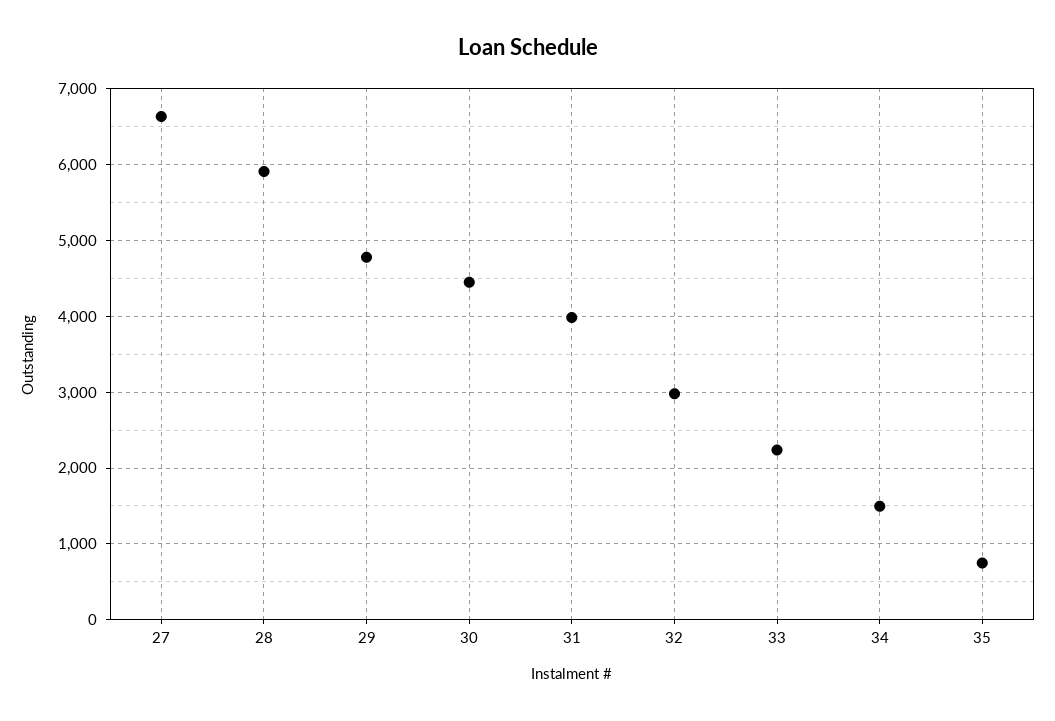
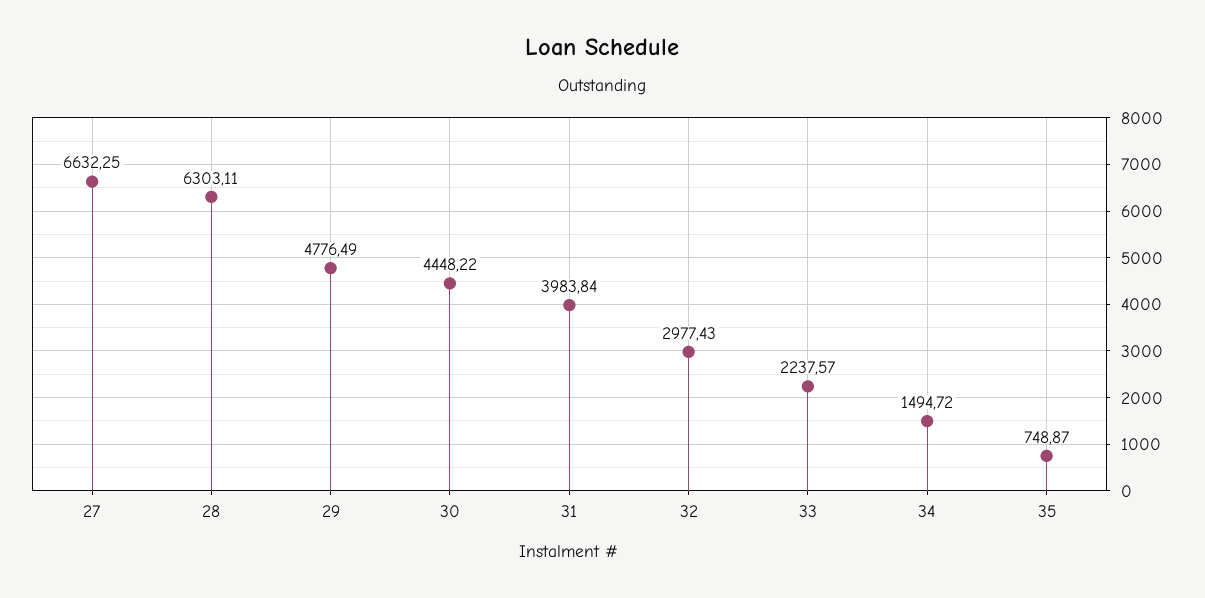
  {
    "27": 6632.25,
-   "28": 5900,
+   "28": 6303.11,
    "29": 4776.49,
    "30": 4448.22,
    "31": 3983.84,
    "32": 2977.43,
    "33": 2237.57,
    "34": 1494.72,
    "35": 748.87
  }

